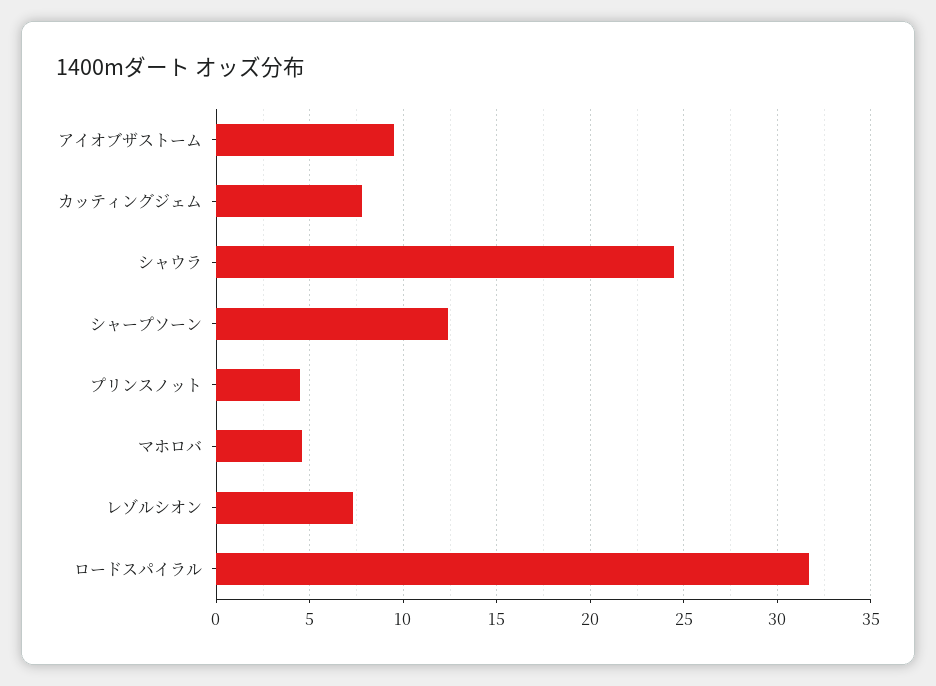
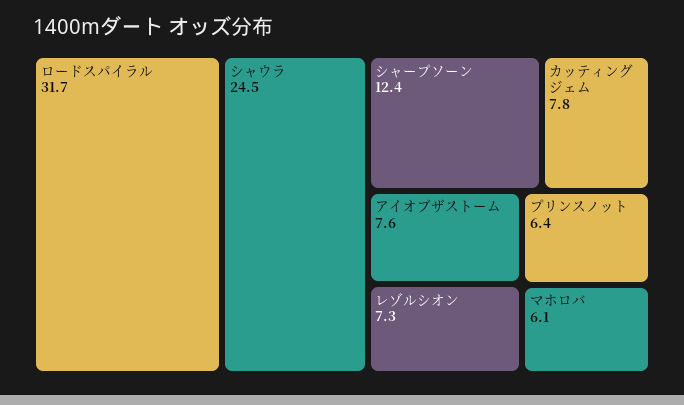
  {
-   "アイオブザストーム": 9.5,
+   "アイオブザストーム": 7.6,
    "カッティングジェム": 7.8,
    "シャウラ": 24.5,
    "シャープソーン": 12.4,
-   "プリンスノット": 4.5,
+   "プリンスノット": 6.4,
-   "マホロバ": 4.5,
+   "マホロバ": 6.1,
    "レゾルシオン": 7.3,
    "ロードスパイラル": 31.7
  }

